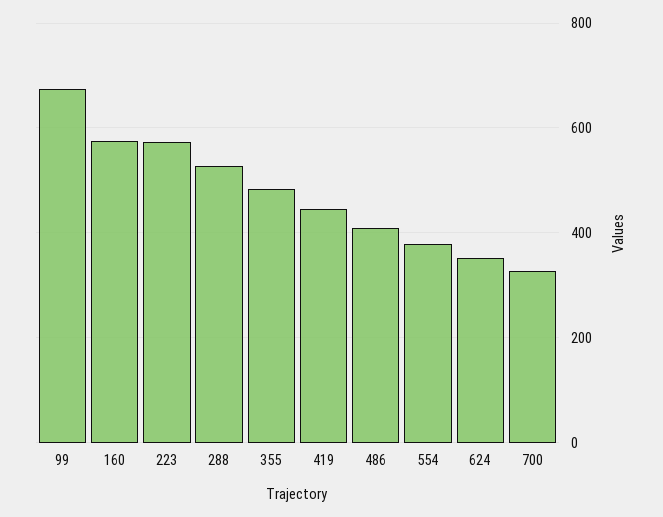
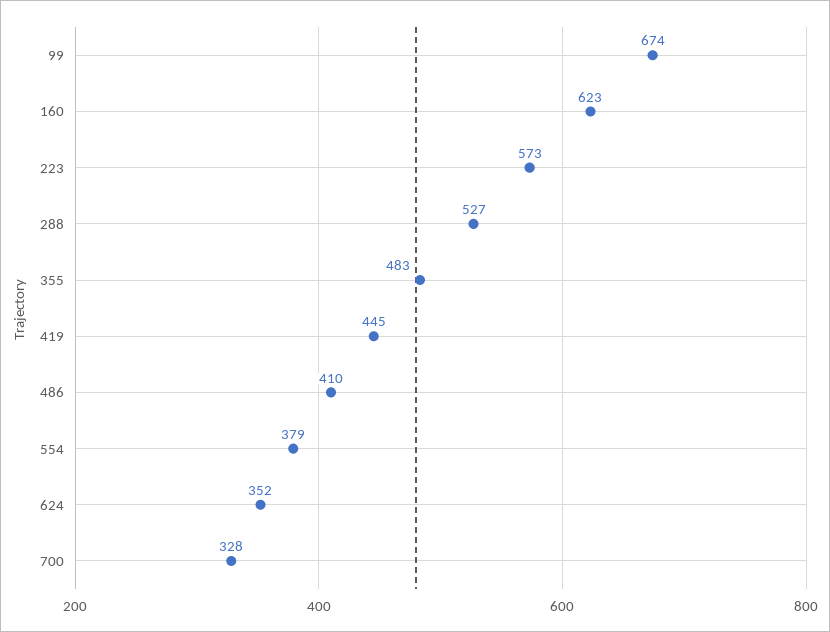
  {
    "99": 674,
-   "160": 580,
+   "160": 623,
    "223": 573,
    "288": 527,
    "355": 483,
    "419": 445,
    "486": 410,
    "554": 379,
    "624": 352,
    "700": 328
  }

